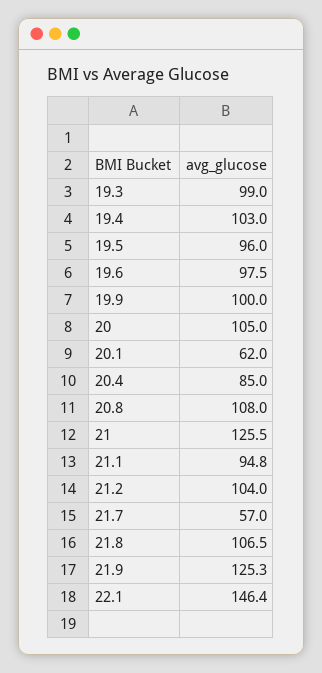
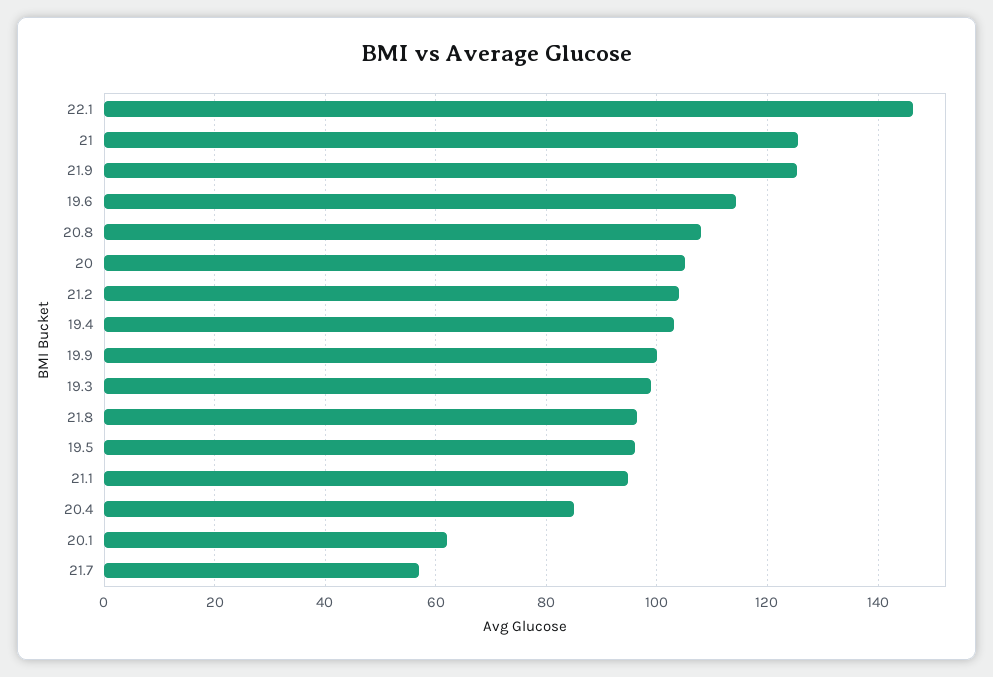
  {
    "19.3": 99,
    "19.4": 103,
    "19.5": 96,
-   "19.6": 97.5,
+   "19.6": 114,
    "19.9": 100,
    "20": 105,
    "20.1": 62,
    "20.4": 85,
    "20.8": 108,
    "21": 125.5,
    "21.1": 94.8,
    "21.2": 104,
    "21.7": 57,
-   "21.8": 106.5,
+   "21.8": 96,
    "21.9": 125.3,
    "22.1": 146.4
  }

